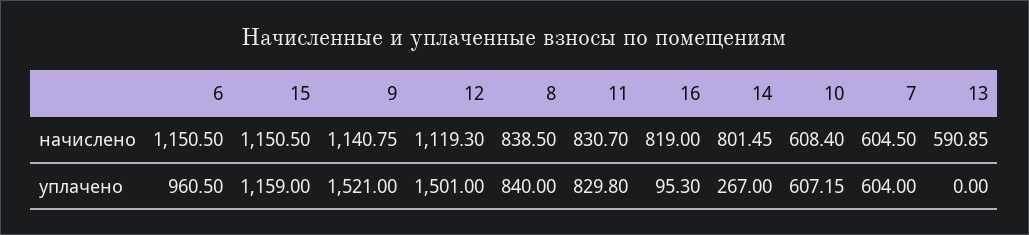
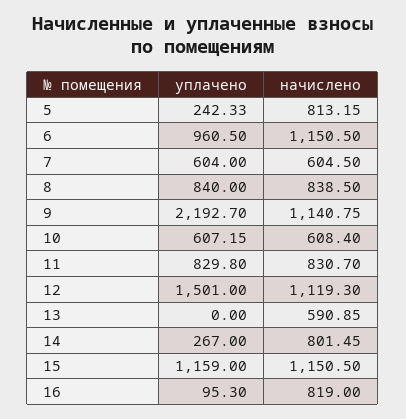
  {
    "6": {
      "начислено": 1150.5,
      "уплачено": 960.5
    },
    "15": {
      "начислено": 1150.5,
      "уплачено": 1159
    },
    "9": {
      "начислено": 1140.75,
-     "уплачено": 1521
+     "уплачено": 2192.7
    },
    "12": {
      "начислено": 1119.3,
      "уплачено": 1501
    },
    "8": {
      "начислено": 838.5,
      "уплачено": 840
    },
    "11": {
      "начислено": 830.7,
      "уплачено": 829.8
    },
    "16": {
      "начислено": 819,
      "уплачено": 95.3
    },
    "14": {
      "начислено": 801.45,
      "уплачено": 267
    },
    "10": {
      "начислено": 608.4,
      "уплачено": 607.15
    },
    "7": {
      "начислено": 604.5,
      "уплачено": 604
    },
    "13": {
      "начислено": 590.85,
      "уплачено": 0
-   }
+   },
+   "5": {
+     "уплачено": 242.33,
+     "начислено": 813.15
+   }
  }

